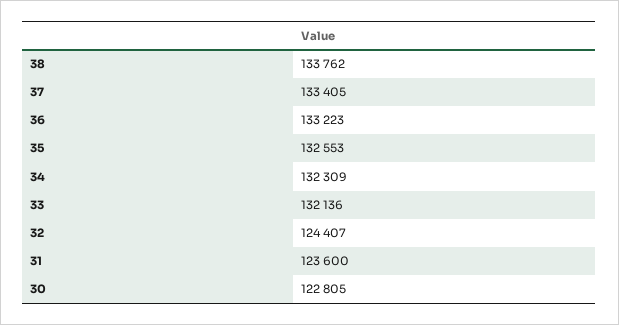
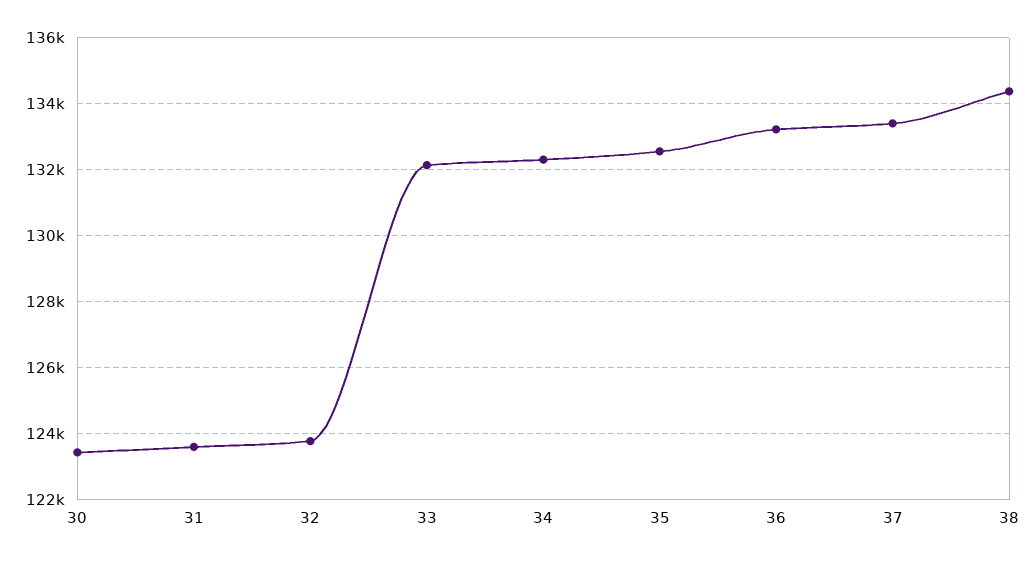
  {
-   "38": 133762,
+   "38": 134400,
    "37": 133405,
    "36": 133223,
    "35": 132553,
    "34": 132309,
    "33": 132136,
-   "32": 124407,
+   "32": 123800,
    "31": 123600,
-   "30": 122805
+   "30": 123400
  }

